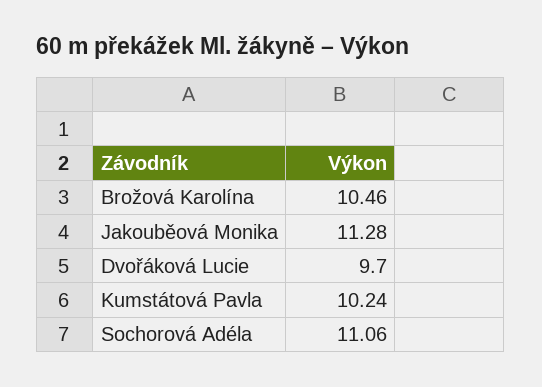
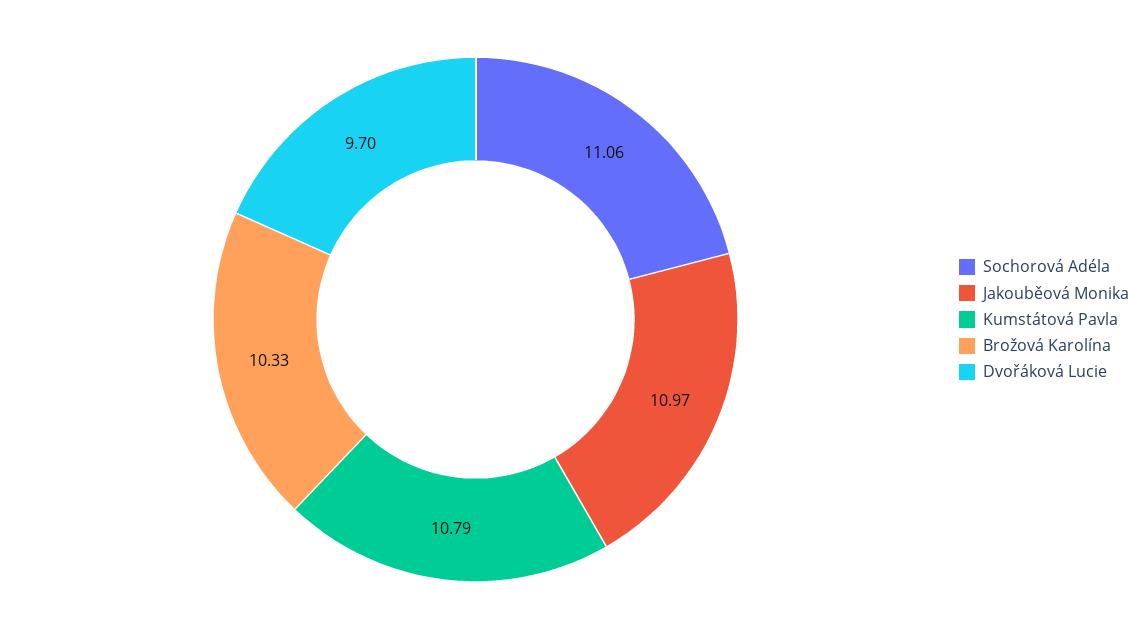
  {
-   "Brožová Karolína": 10.46,
+   "Brožová Karolína": 10.33,
-   "Jakouběová Monika": 11.28,
+   "Jakouběová Monika": 10.97,
    "Dvořáková Lucie": 9.7,
-   "Kumstátová Pavla": 10.24,
+   "Kumstátová Pavla": 10.79,
    "Sochorová Adéla": 11.06
  }

